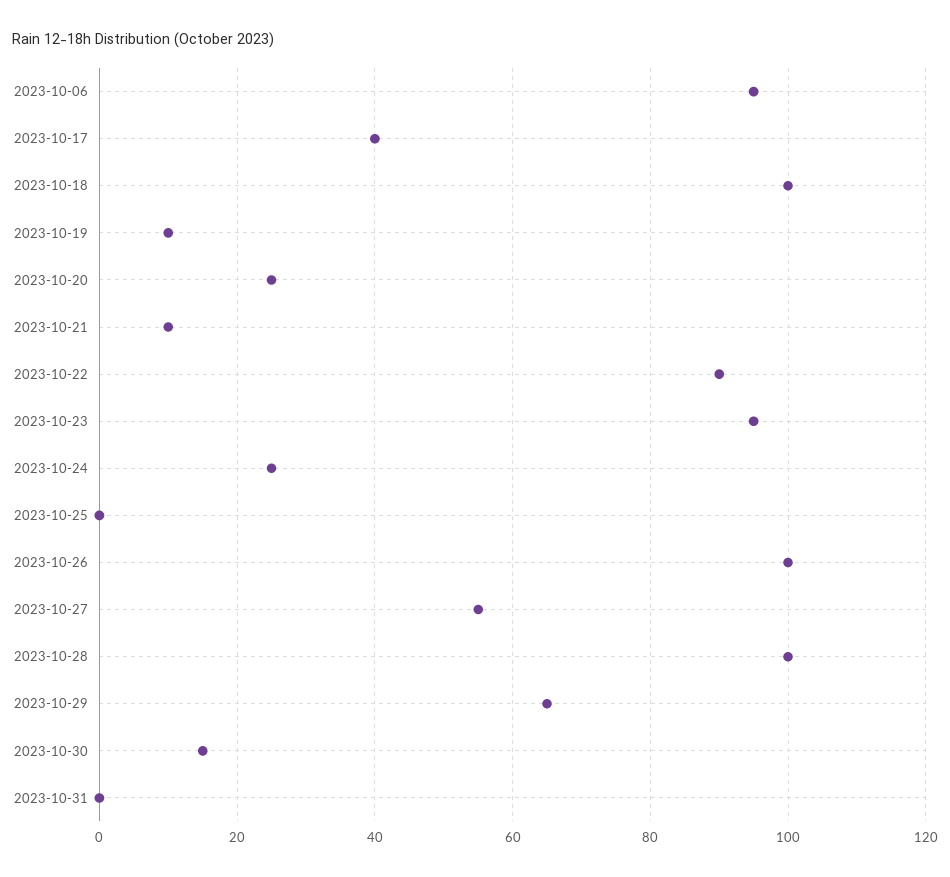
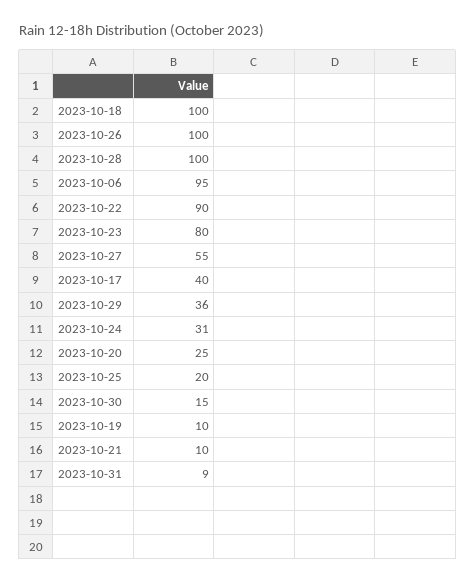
  {
    "2023-10-06": 95,
    "2023-10-17": 40,
    "2023-10-18": 100,
    "2023-10-19": 10,
    "2023-10-20": 25,
    "2023-10-21": 10,
    "2023-10-22": 90,
-   "2023-10-23": 95,
+   "2023-10-23": 80,
-   "2023-10-24": 25,
+   "2023-10-24": 31,
-   "2023-10-25": 0,
+   "2023-10-25": 20,
    "2023-10-26": 100,
    "2023-10-27": 55,
    "2023-10-28": 100,
-   "2023-10-29": 65,
+   "2023-10-29": 36,
    "2023-10-30": 15,
-   "2023-10-31": 0
+   "2023-10-31": 9
  }

